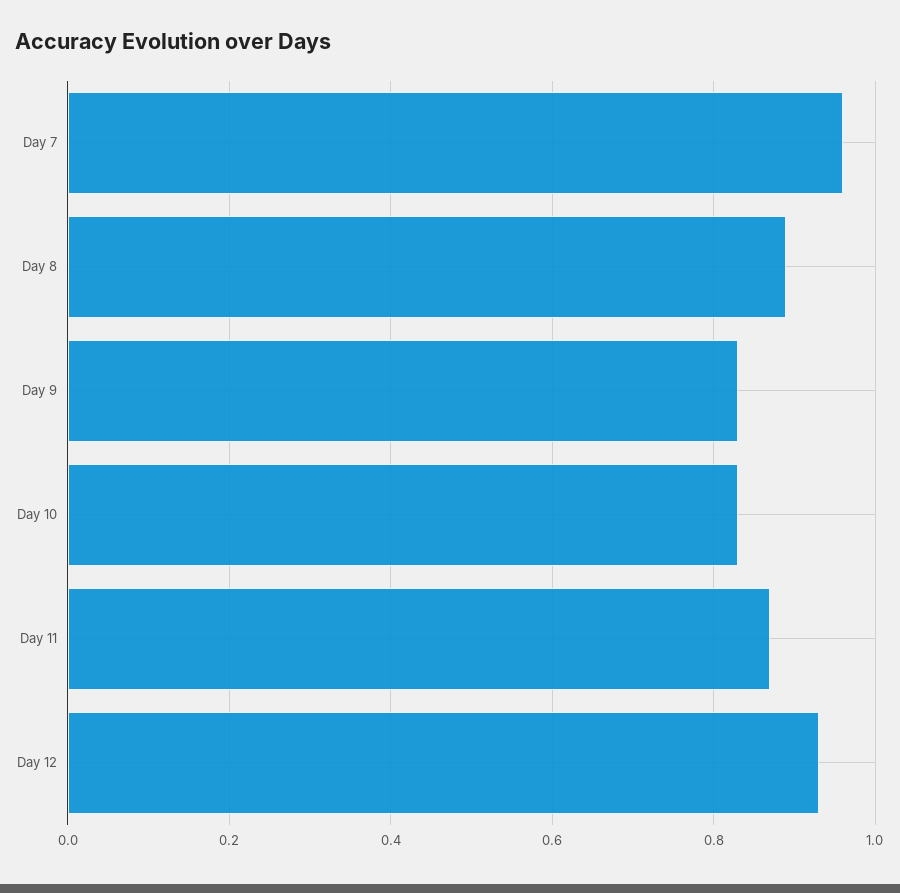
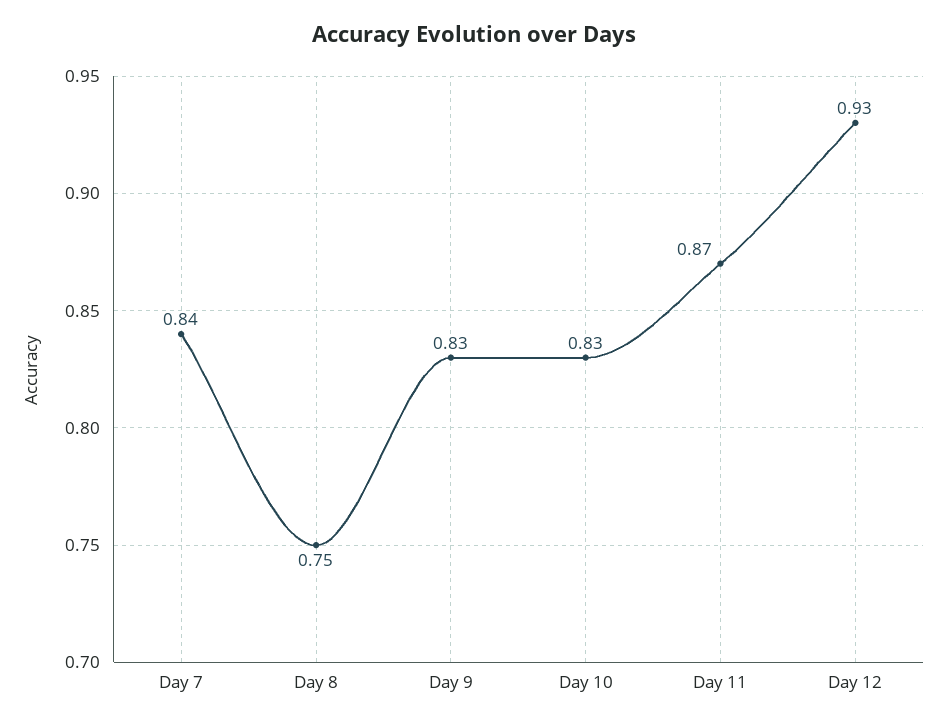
  {
-   "Day 7": 0.95,
+   "Day 7": 0.84,
-   "Day 8": 0.9,
+   "Day 8": 0.75,
    "Day 9": 0.83,
    "Day 10": 0.83,
    "Day 11": 0.87,
    "Day 12": 0.93
  }

